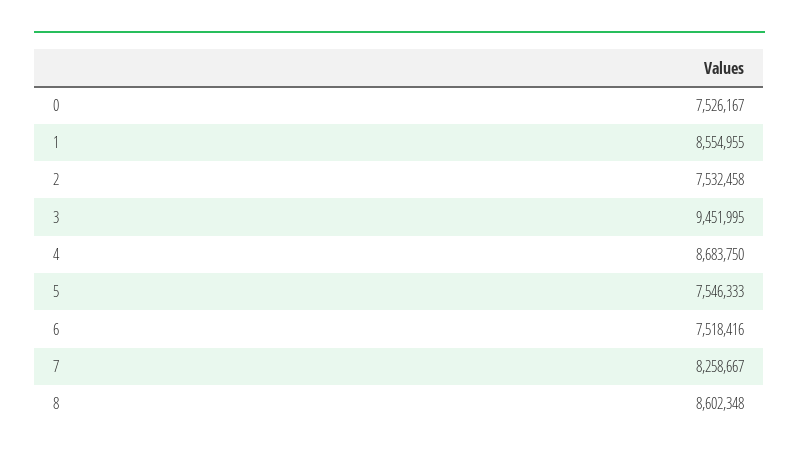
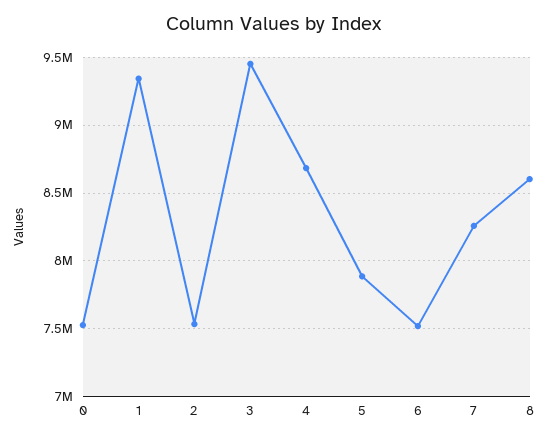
  {
    "0": 7526167,
-   "1": 8554955,
+   "1": 9350000,
    "2": 7532458,
    "3": 9451995,
    "4": 8683750,
-   "5": 7546333,
+   "5": 7900000,
    "6": 7518416,
    "7": 8258667,
    "8": 8602348
  }

